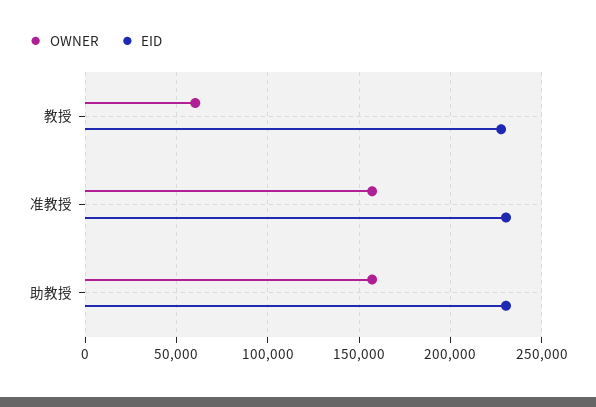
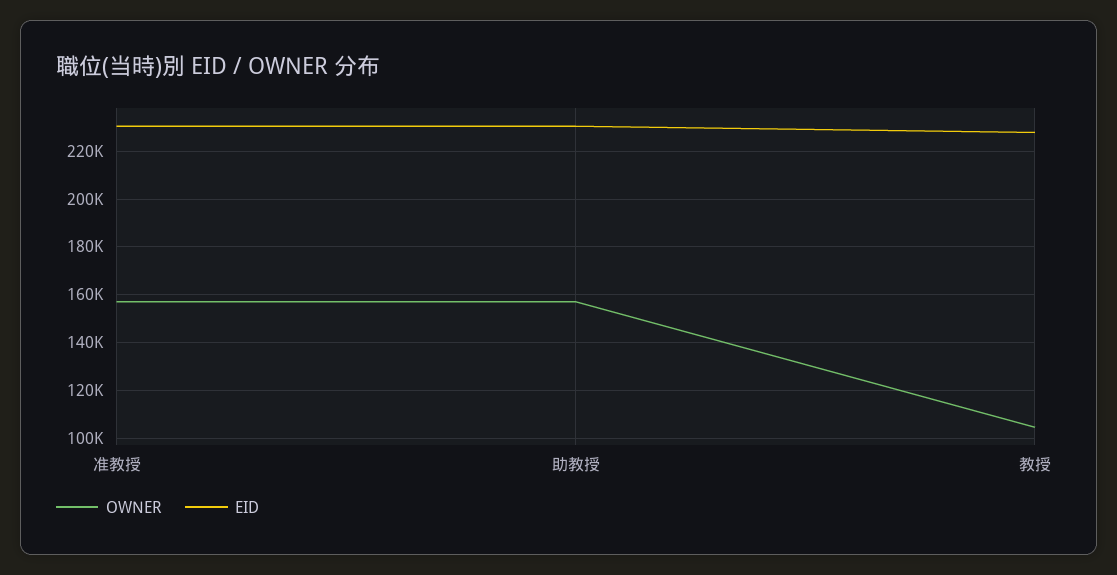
  {
    "OWNER": {
-     "教授": 60000,
+     "教授": 105000,
      "准教授": 155000,
      "助教授": 155000
    },
    "EID": {
      "教授": 230000,
      "准教授": 230000,
      "助教授": 230000
    }
  }

